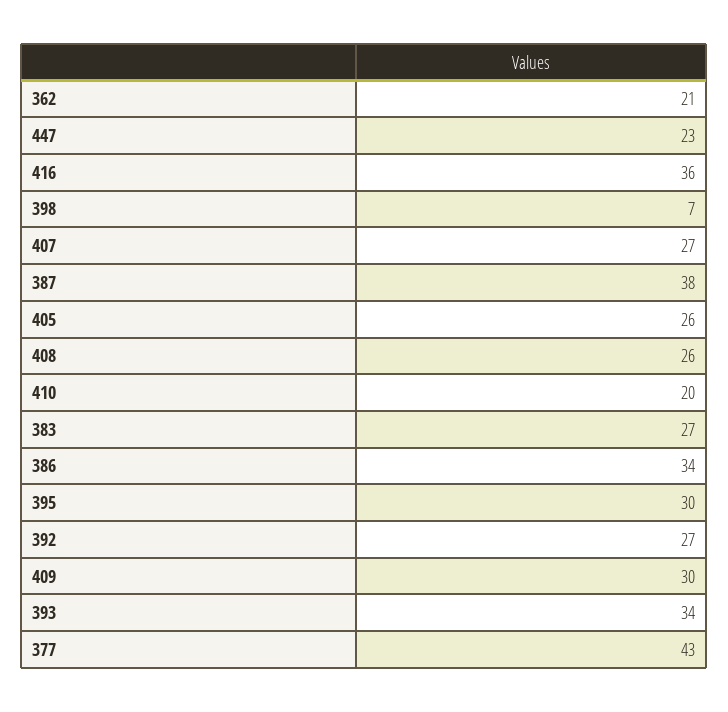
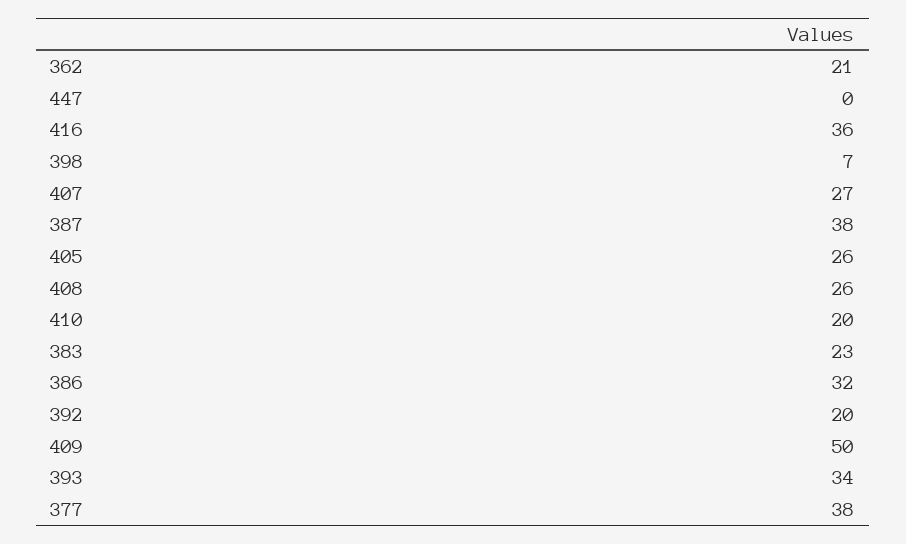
  {
    "362": 21,
-   "447": 23,
+   "447": 0,
    "416": 36,
    "398": 7,
    "407": 27,
    "387": 38,
    "405": 26,
    "408": 26,
    "410": 20,
-   "383": 27,
+   "383": 23,
-   "386": 34,
+   "386": 32,
-   "395": 30,
-   "392": 27,
+   "392": 20,
-   "409": 30,
+   "409": 50,
    "393": 34,
-   "377": 43
+   "377": 38
  }

